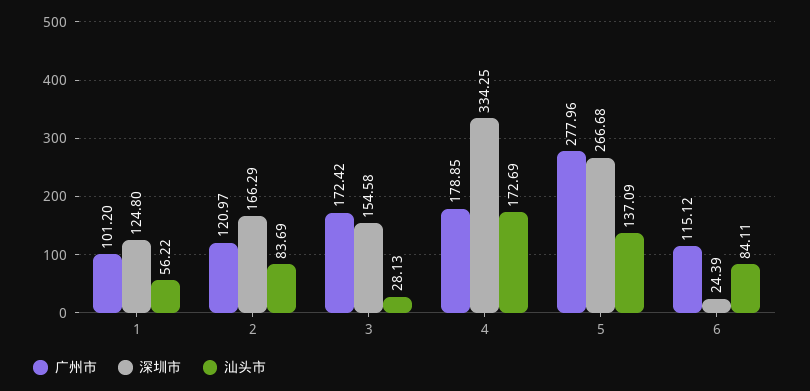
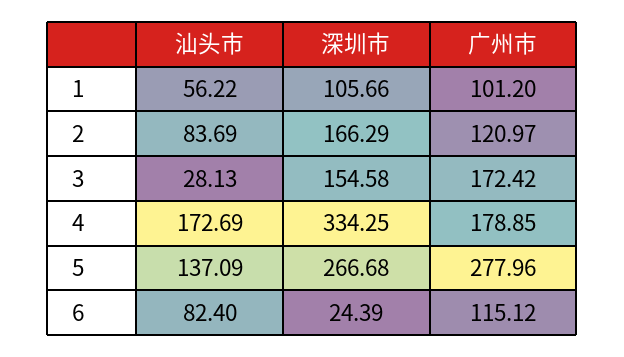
  {
    "广州市": {
      "1": 101.2,
      "2": 120.97,
      "3": 172.42,
      "4": 178.85,
      "5": 277.96,
      "6": 115.12
    },
    "深圳市": {
-     "1": 124.8,
+     "1": 105.66,
      "2": 166.29,
      "3": 154.58,
      "4": 334.25,
      "5": 266.68,
      "6": 24.39
    },
    "汕头市": {
      "1": 56.22,
      "2": 83.69,
      "3": 28.13,
      "4": 172.69,
      "5": 137.09,
-     "6": 84.11
+     "6": 82.4
    }
  }

